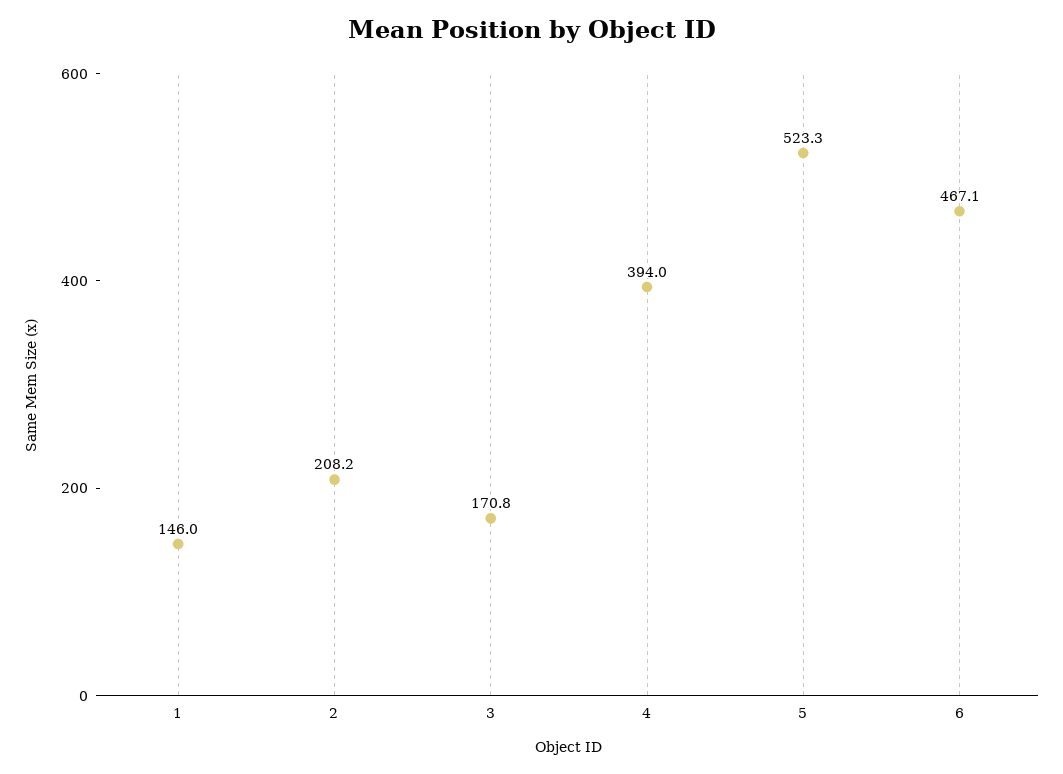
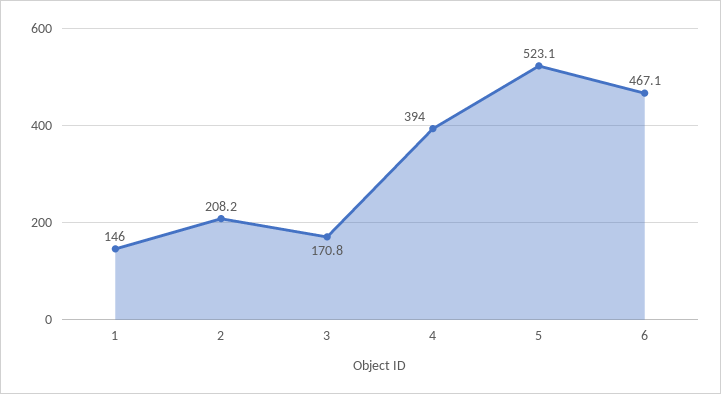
  {
    "1": 146,
    "2": 208.2,
    "3": 170.8,
    "4": 394,
-   "5": 523.3,
+   "5": 523.1,
    "6": 467.1
  }

